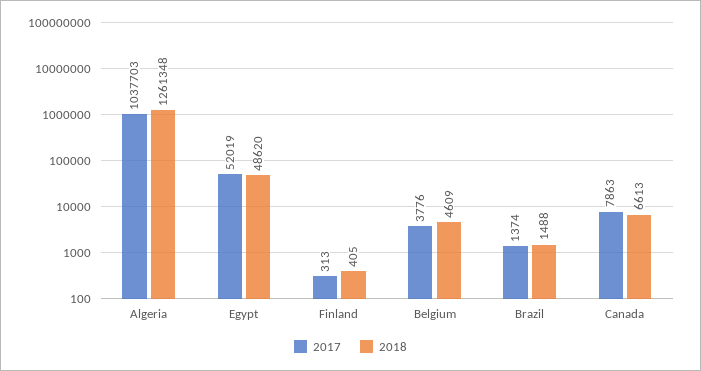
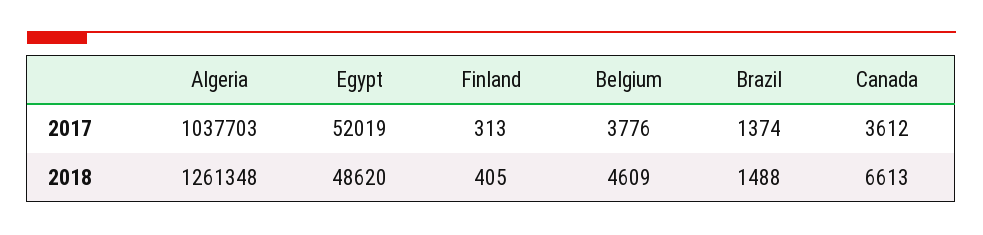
  {
    "2017": {
      "Algeria": 1037703,
      "Egypt": 52019,
      "Finland": 313,
      "Belgium": 3776,
      "Brazil": 1374,
-     "Canada": 7863
+     "Canada": 3612
    },
    "2018": {
      "Algeria": 1261348,
      "Egypt": 48620,
      "Finland": 405,
      "Belgium": 4609,
      "Brazil": 1488,
      "Canada": 6613
    }
  }

